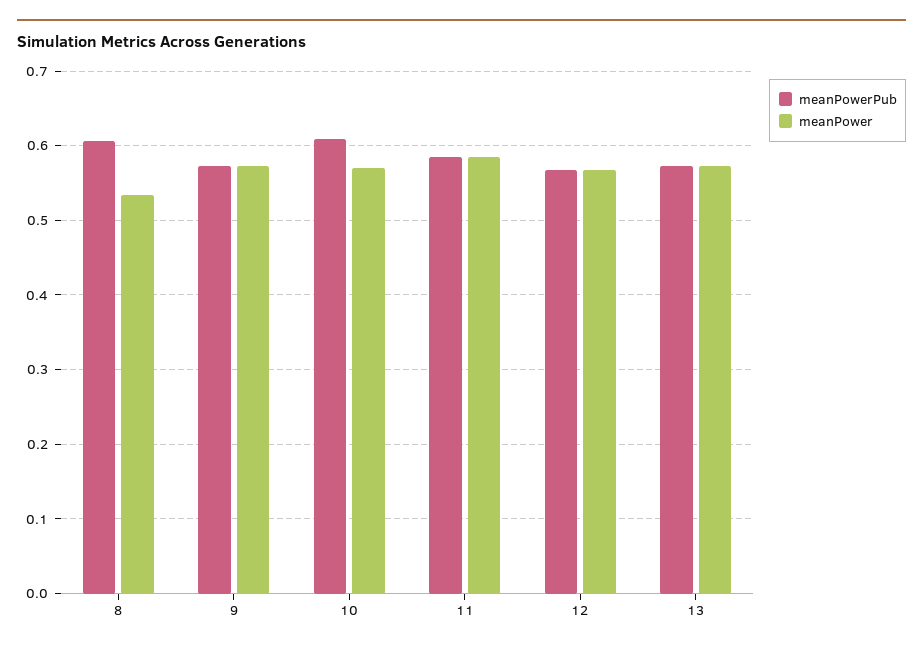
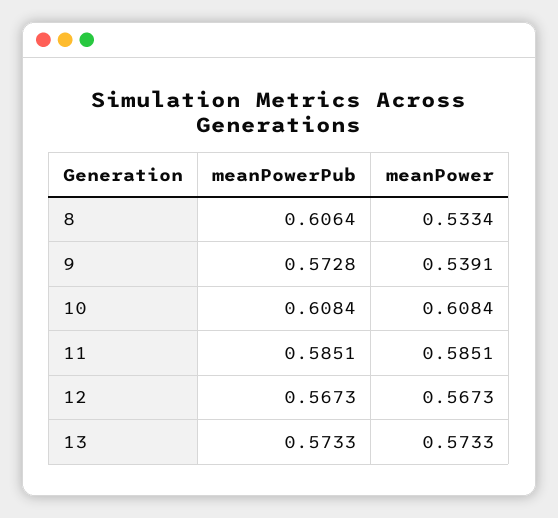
  {
    "meanPowerPub": {
      "8": 0.6064,
      "9": 0.5728,
      "10": 0.6084,
      "11": 0.5851,
      "12": 0.5673,
      "13": 0.5733
    },
    "meanPower": {
      "8": 0.5334,
-     "9": 0.57,
+     "9": 0.5391,
-     "10": 0.57,
+     "10": 0.6084,
      "11": 0.5851,
      "12": 0.5673,
      "13": 0.5733
    }
  }

